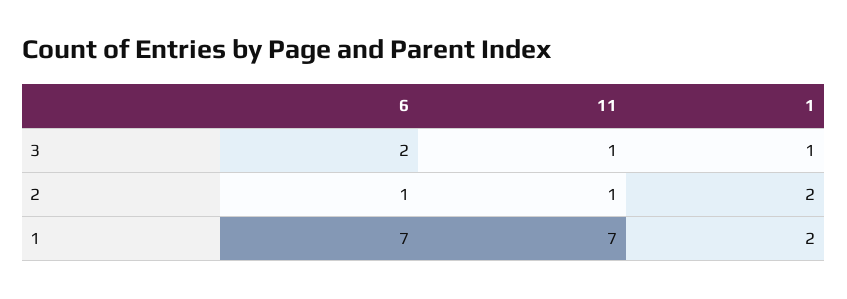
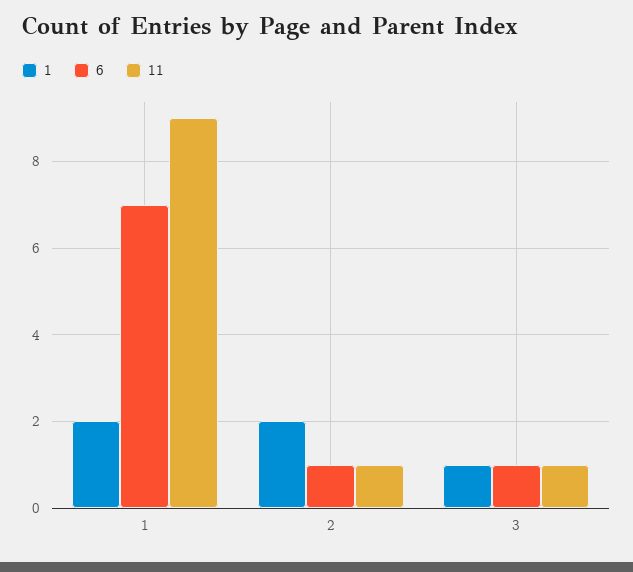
  {
    "6": {
-     "3": 2,
+     "3": 1,
      "2": 1,
      "1": 7
    },
    "11": {
      "3": 1,
      "2": 1,
-     "1": 7
+     "1": 9
    },
    "1": {
      "3": 1,
      "2": 2,
      "1": 2
    }
  }

